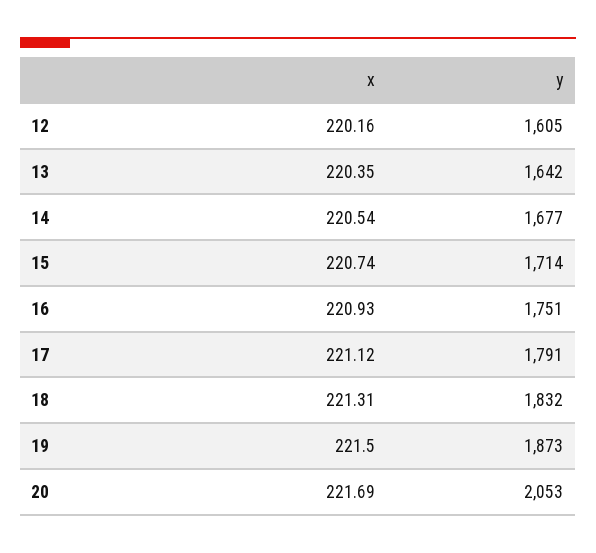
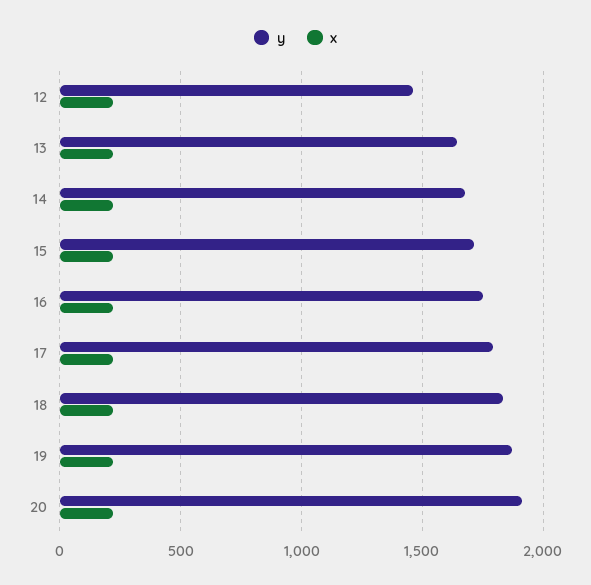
  {
    "x": {
      "12": 220.16,
      "13": 220.35,
      "14": 220.54,
      "15": 220.74,
      "16": 220.93,
      "17": 221.12,
      "18": 221.31,
      "19": 221.5,
      "20": 221.69
    },
    "y": {
-     "12": 1605,
+     "12": 1450,
      "13": 1642,
      "14": 1677,
      "15": 1714,
      "16": 1751,
      "17": 1791,
      "18": 1832,
      "19": 1873,
-     "20": 2053
+     "20": 1900
    }
  }

